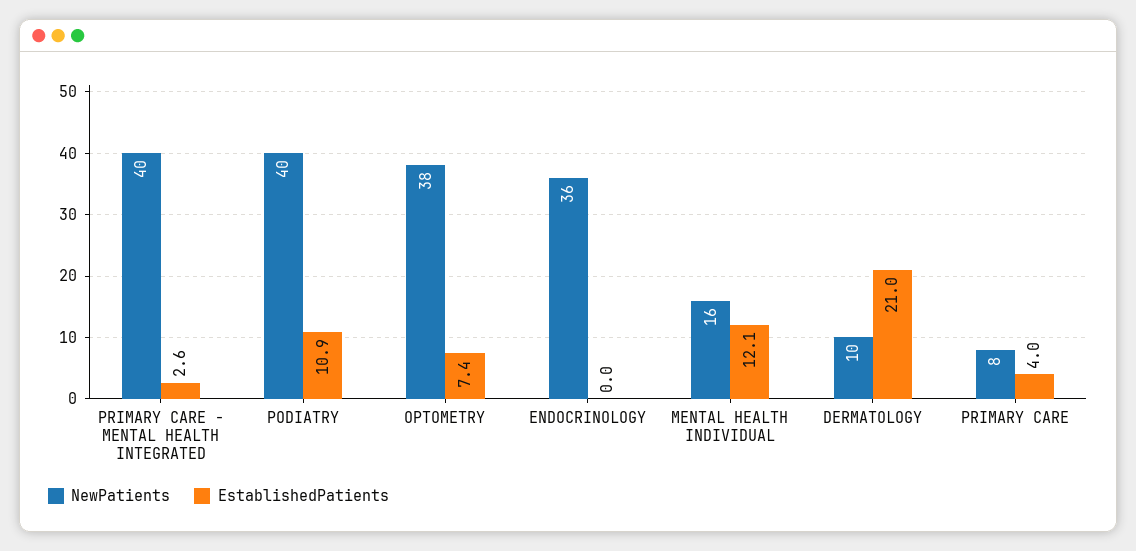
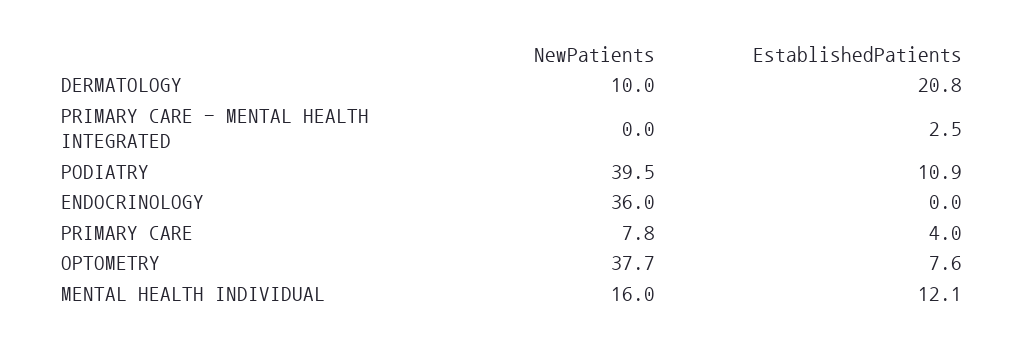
  {
    "NewPatients": {
-     "PRIMARY CARE - MENTAL HEALTH INTEGRATED": 40,
+     "PRIMARY CARE - MENTAL HEALTH INTEGRATED": 0,
      "PODIATRY": 39.5,
      "OPTOMETRY": 37.7,
      "ENDOCRINOLOGY": 36,
      "MENTAL HEALTH INDIVIDUAL": 16,
      "DERMATOLOGY": 10,
      "PRIMARY CARE": 7.8
    },
    "EstablishedPatients": {
-     "PRIMARY CARE - MENTAL HEALTH INTEGRATED": 2.6,
+     "PRIMARY CARE - MENTAL HEALTH INTEGRATED": 2.5,
      "PODIATRY": 10.9,
-     "OPTOMETRY": 7.4,
+     "OPTOMETRY": 7.6,
      "ENDOCRINOLOGY": 0,
      "MENTAL HEALTH INDIVIDUAL": 12.1,
-     "DERMATOLOGY": 21,
+     "DERMATOLOGY": 20.8,
      "PRIMARY CARE": 4
    }
  }

